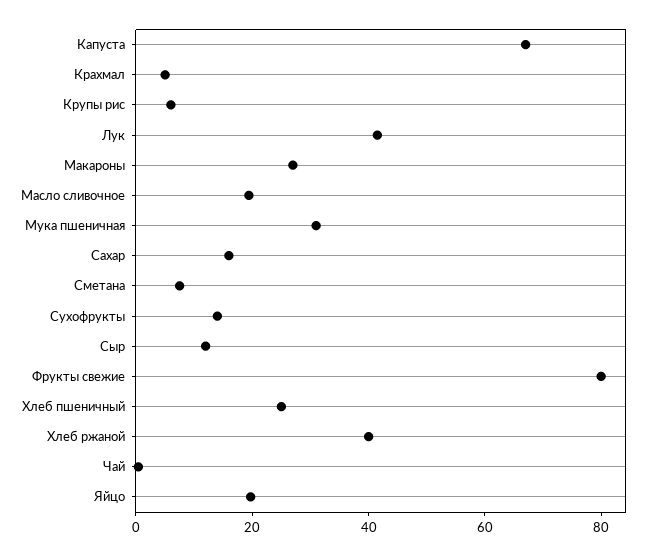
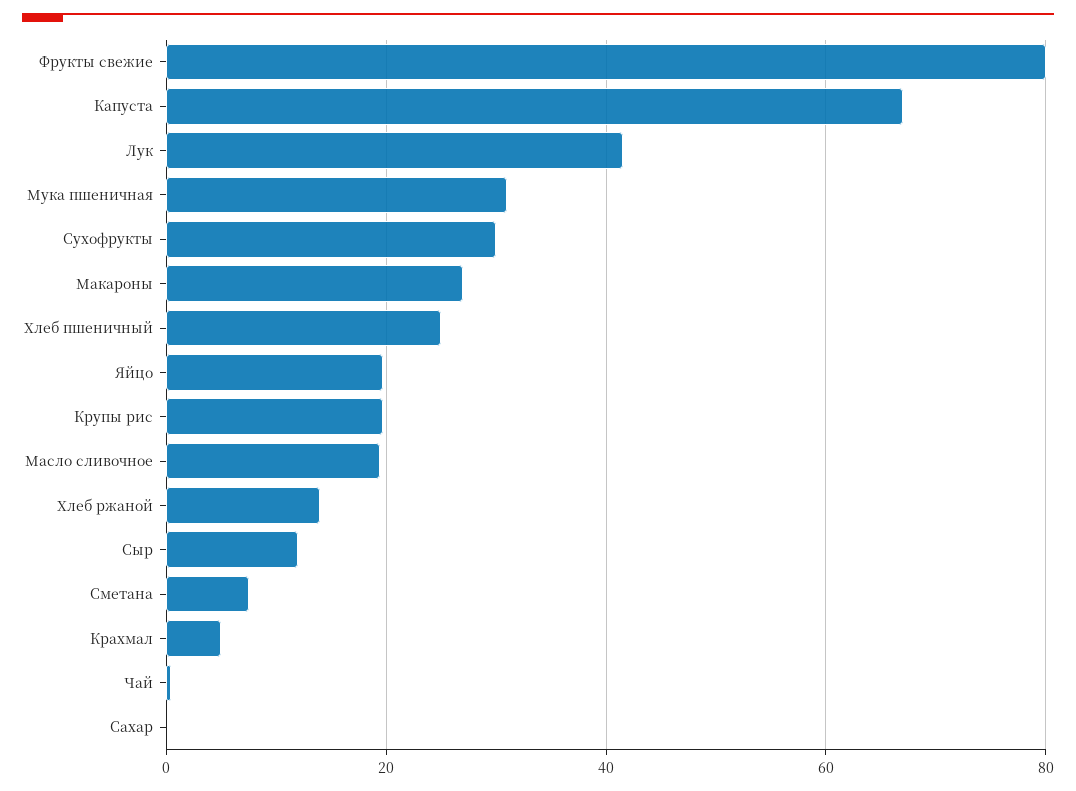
  {
    "Капуста": 68,
    "Крахмал": 6,
-   "Крупы рис": 5,
+   "Крупы рис": 20,
    "Лук": 42,
    "Макароны": 28,
    "Масло сливочное": 20,
    "Мука пшеничная": 32,
-   "Сахар": 15,
+   "Сахар": 0,
    "Сметана": 8,
-   "Сухофрукты": 15,
+   "Сухофрукты": 30,
    "Сыр": 12,
    "Фрукты свежие": 80,
    "Хлеб пшеничный": 26,
-   "Хлеб ржаной": 40,
+   "Хлеб ржаной": 14,
    "Чай": 0,
    "Яйцо": 20
  }

